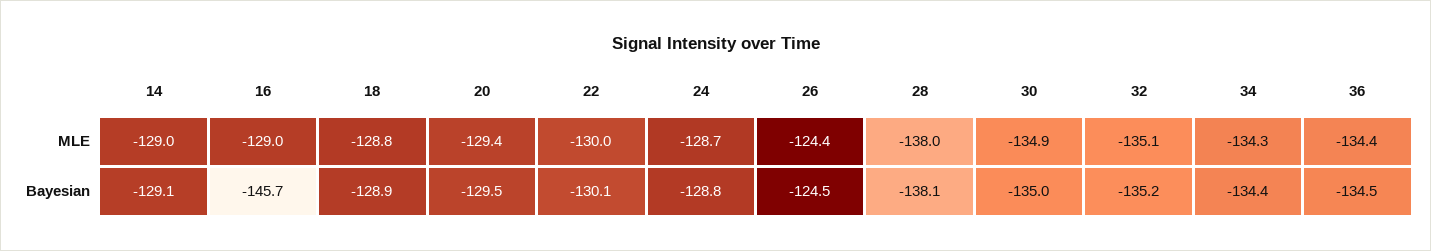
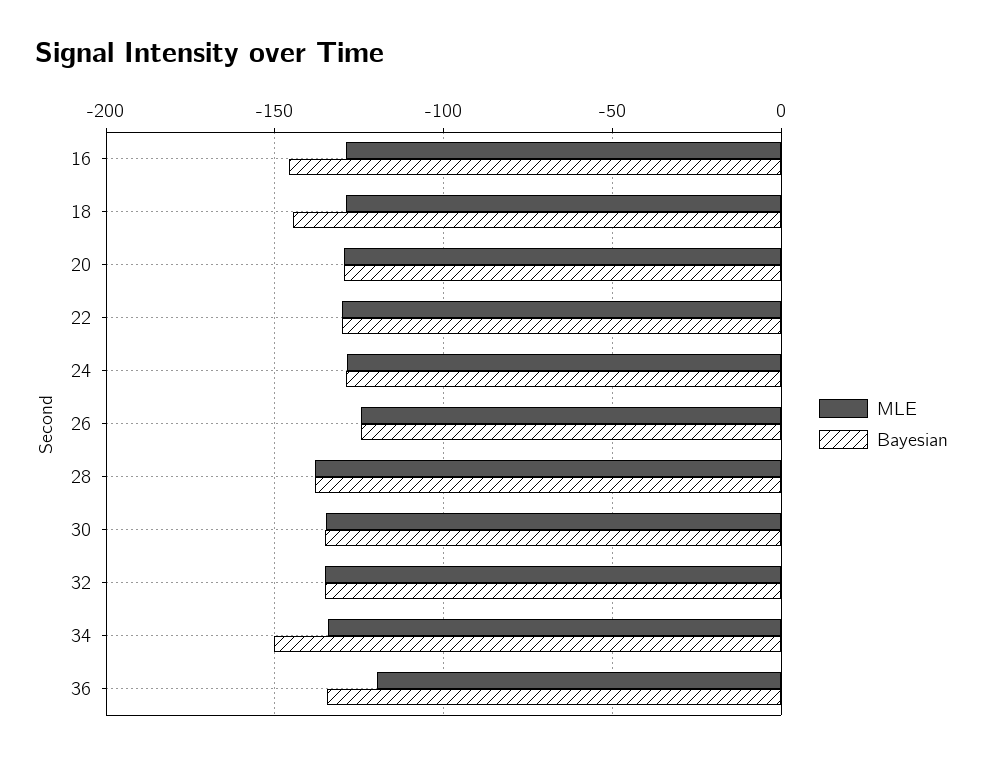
  {
    "MLE": {
-     "14": -129,
      "16": -129,
      "18": -128.8,
      "20": -129.4,
      "22": -130,
      "24": -128.7,
      "26": -124.4,
      "28": -138,
      "30": -134.9,
      "32": -135.1,
      "34": -134.3,
-     "36": -134.4
+     "36": -120
    },
    "Bayesian": {
-     "14": -129.1,
      "16": -145.7,
-     "18": -128.9,
+     "18": -145,
      "20": -129.5,
      "22": -130.1,
      "24": -128.8,
      "26": -124.5,
      "28": -138.1,
      "30": -135,
      "32": -135.2,
-     "34": -134.4,
+     "34": -150,
      "36": -134.5
    }
  }

